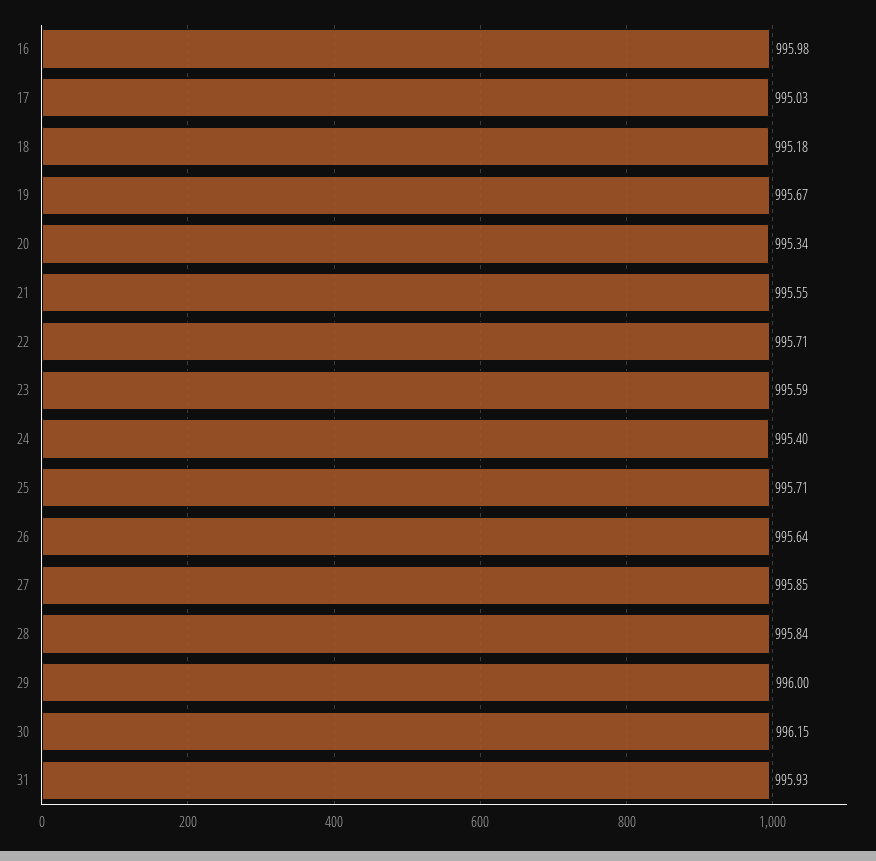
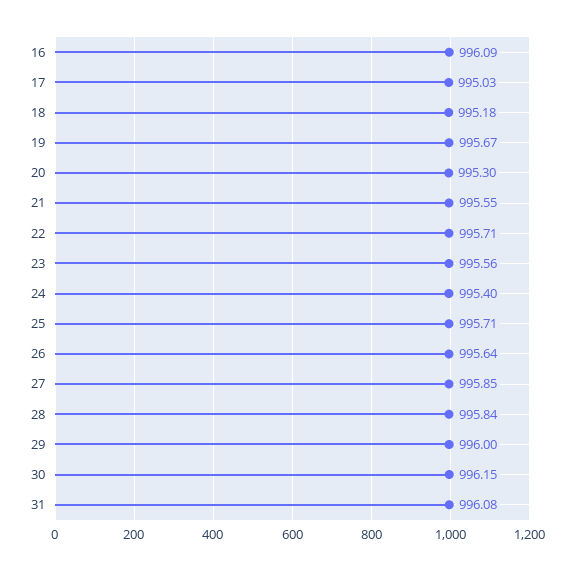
  {
-   "16": 995.98,
+   "16": 996.09,
    "17": 995.03,
    "18": 995.18,
    "19": 995.67,
-   "20": 995.34,
+   "20": 995.3,
    "21": 995.55,
    "22": 995.71,
-   "23": 995.59,
+   "23": 995.56,
    "24": 995.4,
    "25": 995.71,
    "26": 995.64,
    "27": 995.85,
    "28": 995.84,
    "29": 996,
    "30": 996.15,
-   "31": 995.93
+   "31": 996.08
  }

